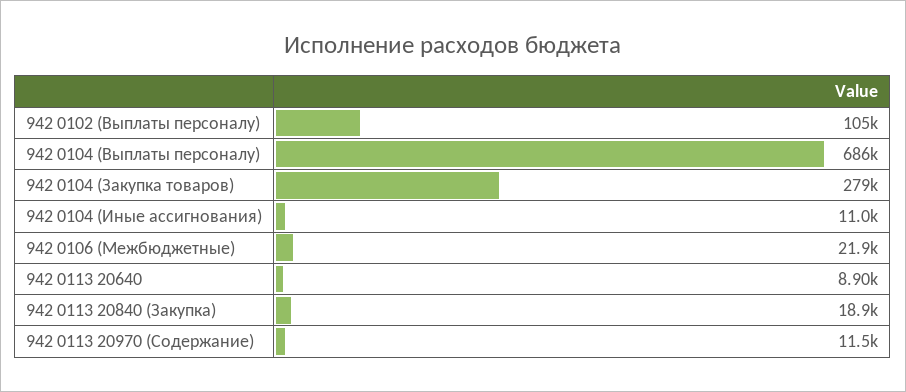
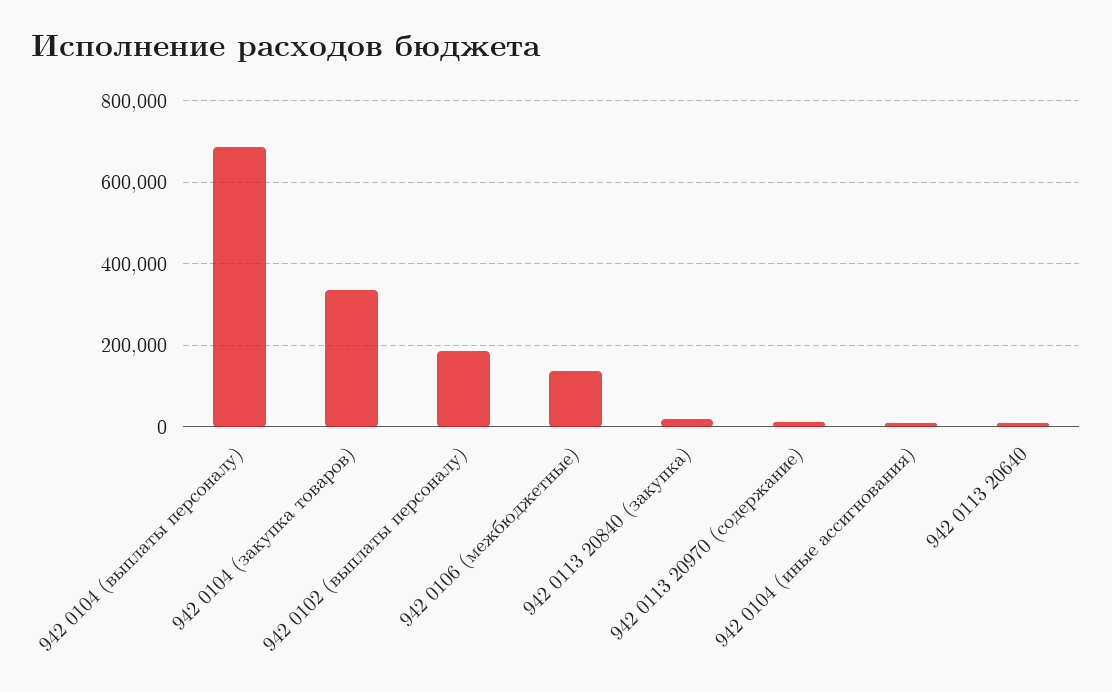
  {
-   "942 0102 (Выплаты персоналу)": 105000,
+   "942 0102 (Выплаты персоналу)": 180000,
    "942 0104 (Выплаты персоналу)": 686000,
-   "942 0104 (Закупка товаров)": 279000,
+   "942 0104 (Закупка товаров)": 340000,
    "942 0104 (Иные ассигнования)": 11000,
-   "942 0106 (Межбюджетные)": 21900,
+   "942 0106 (Межбюджетные)": 140000,
    "942 0113 20640": 8900,
    "942 0113 20840 (Закупка)": 18900,
    "942 0113 20970 (Содержание)": 11500
  }

